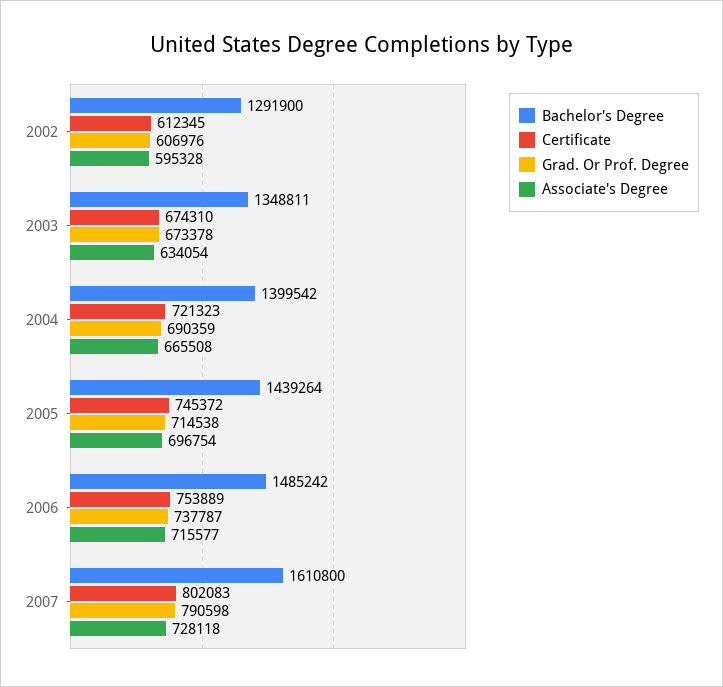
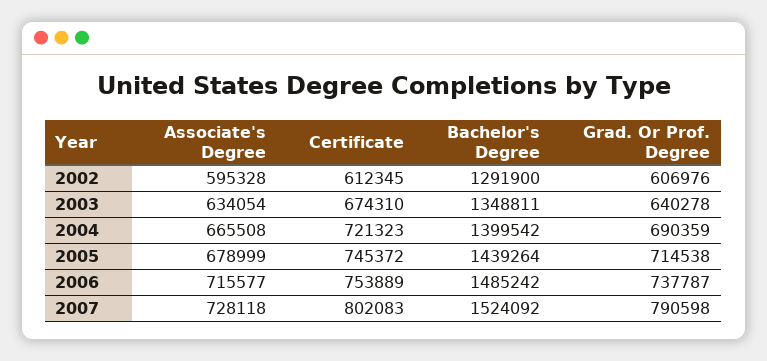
  {
    "Bachelor's Degree": {
      "2002": 1291900,
      "2003": 1348811,
      "2004": 1399542,
      "2005": 1439264,
      "2006": 1485242,
-     "2007": 1610800
+     "2007": 1524092
    },
    "Certificate": {
      "2002": 612345,
      "2003": 674310,
      "2004": 721323,
      "2005": 745372,
      "2006": 753889,
      "2007": 802083
    },
    "Grad. Or Prof. Degree": {
      "2002": 606976,
-     "2003": 673378,
+     "2003": 640278,
      "2004": 690359,
      "2005": 714538,
      "2006": 737787,
      "2007": 790598
    },
    "Associate's Degree": {
      "2002": 595328,
      "2003": 634054,
      "2004": 665508,
-     "2005": 696754,
+     "2005": 678999,
      "2006": 715577,
      "2007": 728118
    }
  }

